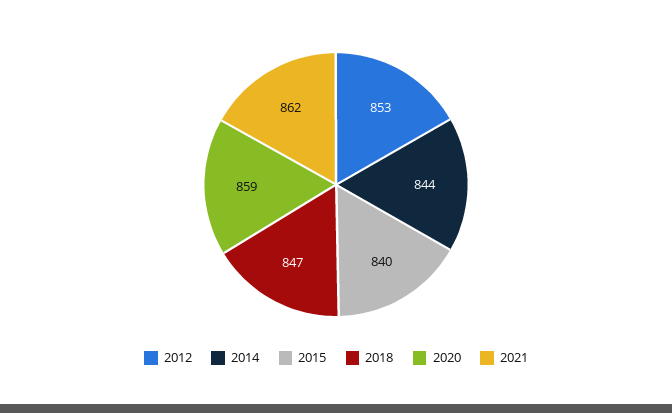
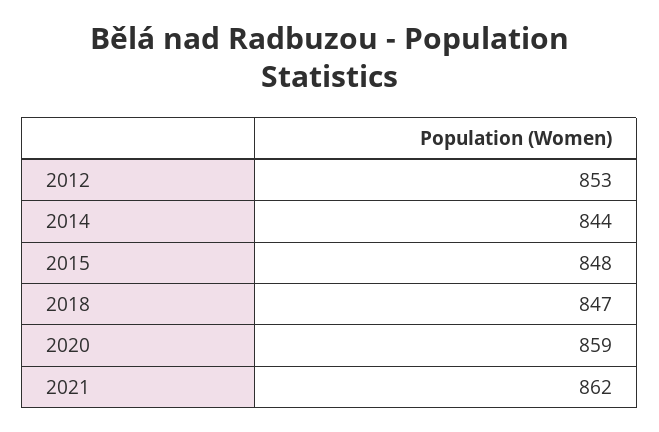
  {
    "2012": 853,
    "2014": 844,
-   "2015": 840,
+   "2015": 848,
    "2018": 847,
    "2020": 859,
    "2021": 862
  }

